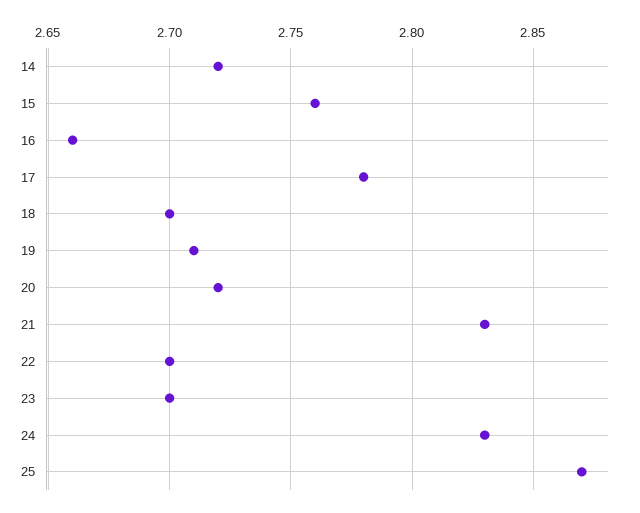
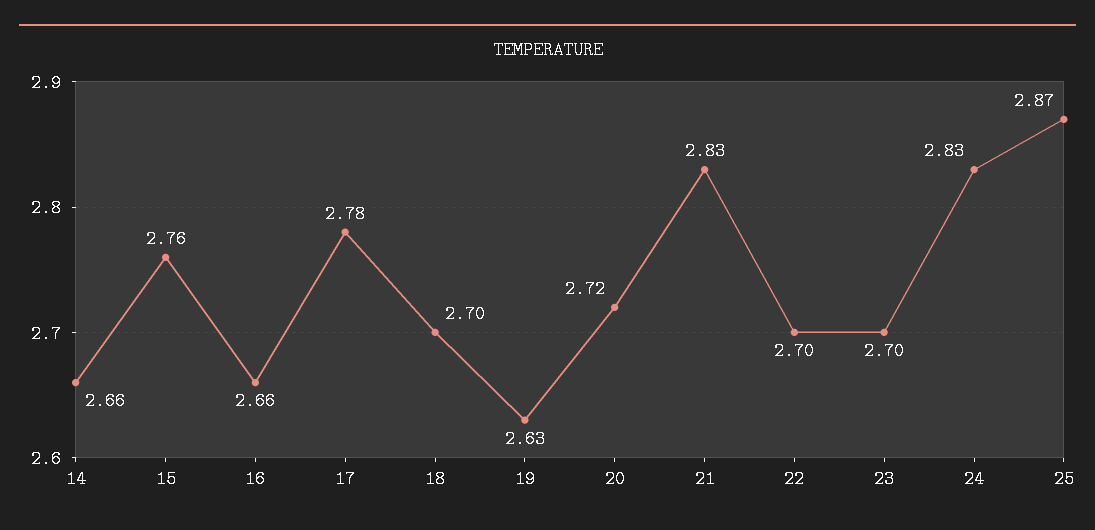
  {
-   "14": 2.72,
+   "14": 2.66,
    "15": 2.76,
    "16": 2.66,
    "17": 2.78,
    "18": 2.7,
-   "19": 2.71,
+   "19": 2.63,
    "20": 2.72,
    "21": 2.83,
    "22": 2.7,
    "23": 2.7,
    "24": 2.83,
    "25": 2.87
  }

